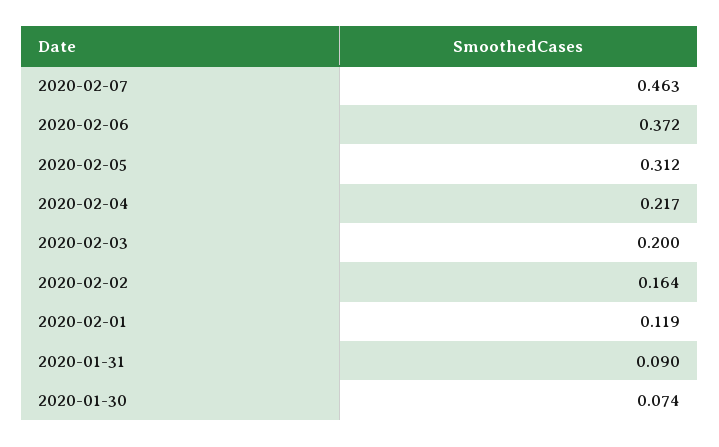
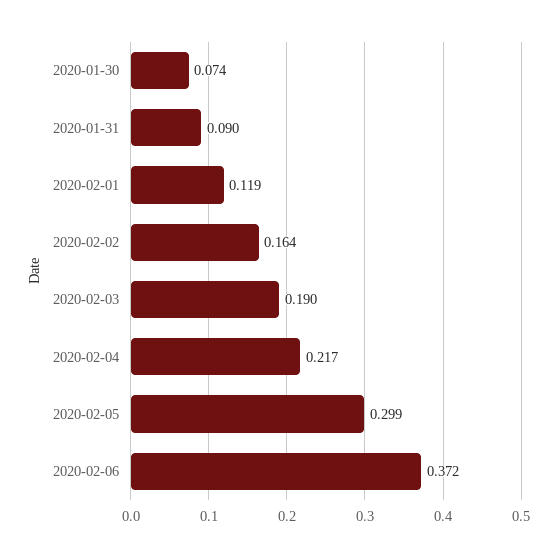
  {
-   "2020-02-07": 0.463,
    "2020-02-06": 0.372,
-   "2020-02-05": 0.312,
+   "2020-02-05": 0.299,
    "2020-02-04": 0.217,
-   "2020-02-03": 0.2,
+   "2020-02-03": 0.19,
    "2020-02-02": 0.164,
    "2020-02-01": 0.119,
    "2020-01-31": 0.09,
    "2020-01-30": 0.074
  }

